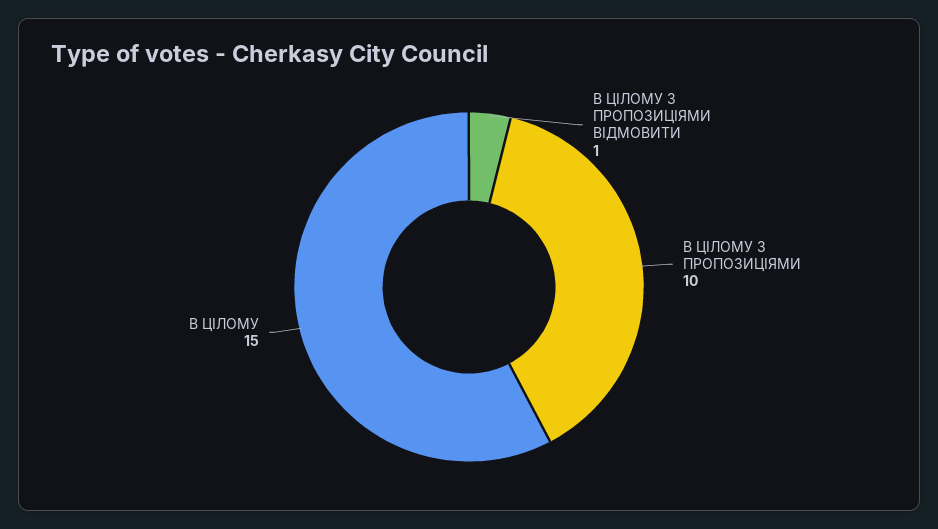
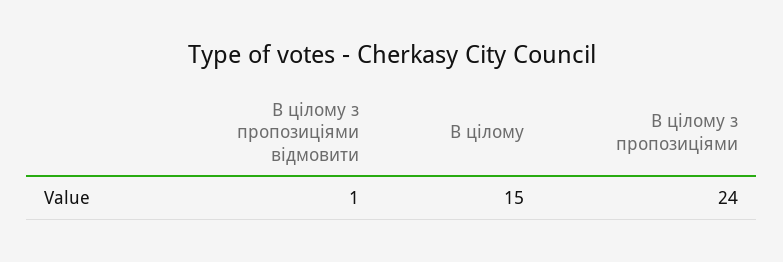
  {
    "В ЦІЛОМУ З ПРОПОЗИЦІЯМИ ВІДМОВИТИ": 1,
-   "В ЦІЛОМУ З ПРОПОЗИЦІЯМИ": 10,
+   "В ЦІЛОМУ З ПРОПОЗИЦІЯМИ": 24,
    "В ЦІЛОМУ": 15
  }

